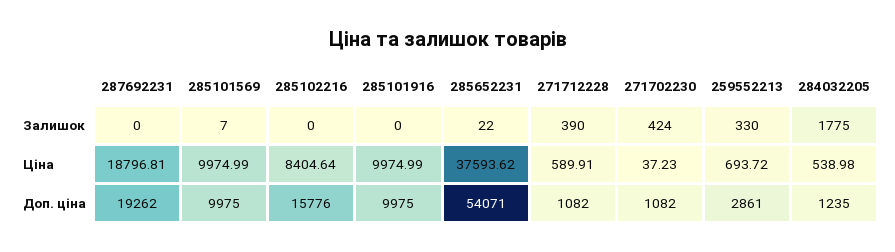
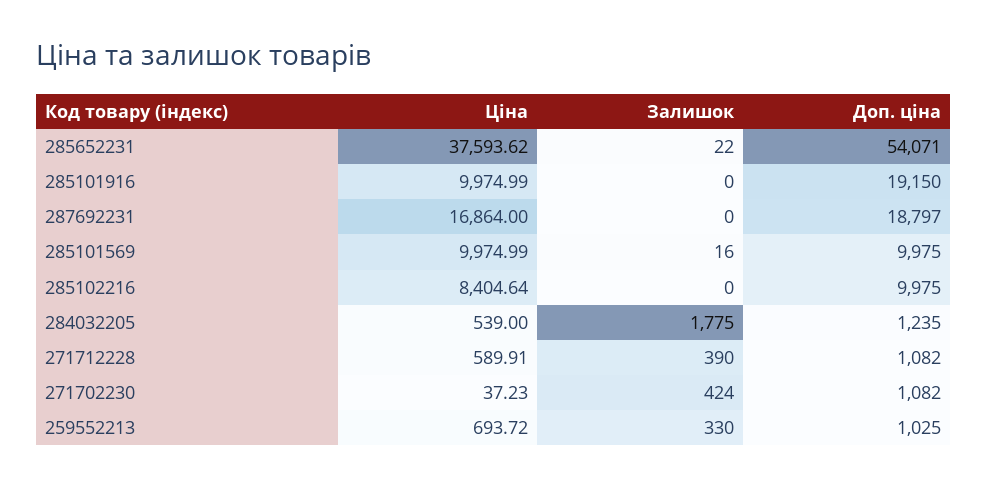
  {
    "287692231": {
      "Залишок": 0,
-     "Ціна": 18796.81,
+     "Ціна": 16864,
-     "Доп. ціна": 19262
+     "Доп. ціна": 18797
    },
    "285101569": {
-     "Залишок": 7,
+     "Залишок": 16,
      "Ціна": 9974.99,
      "Доп. ціна": 9975
    },
    "285102216": {
      "Залишок": 0,
      "Ціна": 8404.64,
-     "Доп. ціна": 15776
+     "Доп. ціна": 9975
    },
    "285101916": {
      "Залишок": 0,
      "Ціна": 9974.99,
-     "Доп. ціна": 9975
+     "Доп. ціна": 19150
    },
    "285652231": {
      "Залишок": 22,
      "Ціна": 37593.62,
      "Доп. ціна": 54071
    },
    "271712228": {
      "Залишок": 390,
      "Ціна": 589.91,
      "Доп. ціна": 1082
    },
    "271702230": {
      "Залишок": 424,
      "Ціна": 37.23,
      "Доп. ціна": 1082
    },
    "259552213": {
      "Залишок": 330,
      "Ціна": 693.72,
-     "Доп. ціна": 2861
+     "Доп. ціна": 1025
    },
    "284032205": {
      "Залишок": 1775,
-     "Ціна": 538.98,
+     "Ціна": 539,
      "Доп. ціна": 1235
    }
  }

